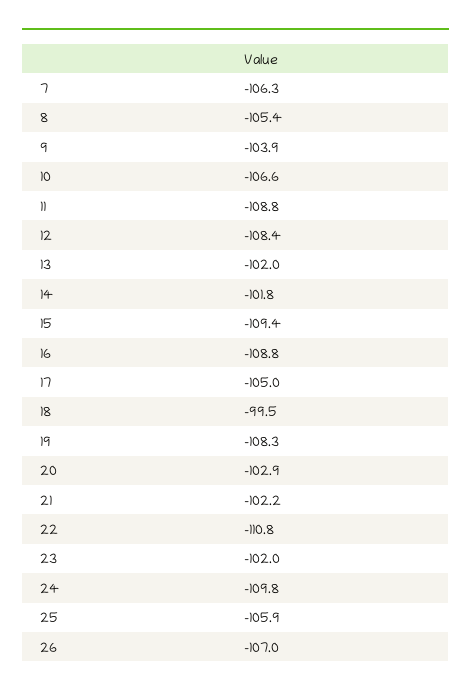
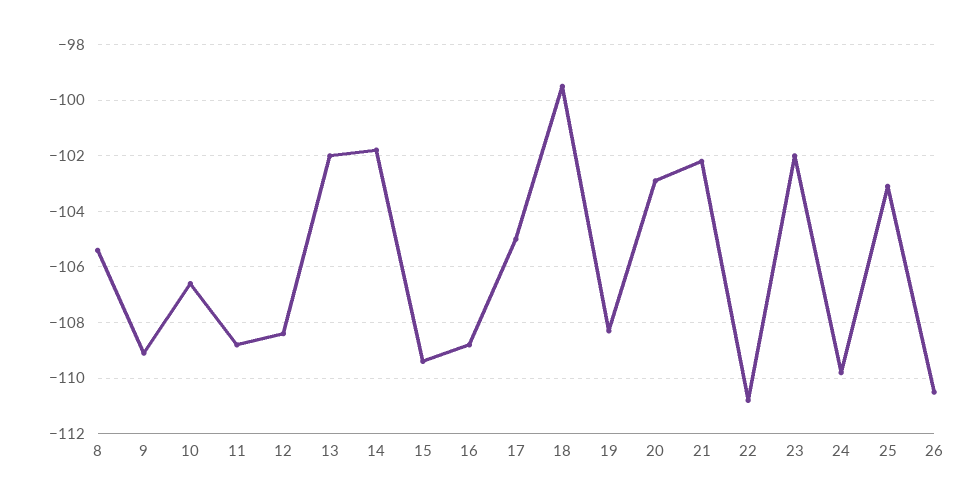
  {
-   "7": -106.3,
    "8": -105.4,
-   "9": -103.9,
+   "9": -109,
    "10": -106.6,
    "11": -108.8,
    "12": -108.4,
    "13": -102,
    "14": -101.8,
    "15": -109.4,
    "16": -108.8,
    "17": -105,
    "18": -99.5,
    "19": -108.3,
    "20": -102.9,
    "21": -102.2,
    "22": -110.8,
    "23": -102,
    "24": -109.8,
-   "25": -105.9,
+   "25": -103,
-   "26": -107
+   "26": -110.5
  }

